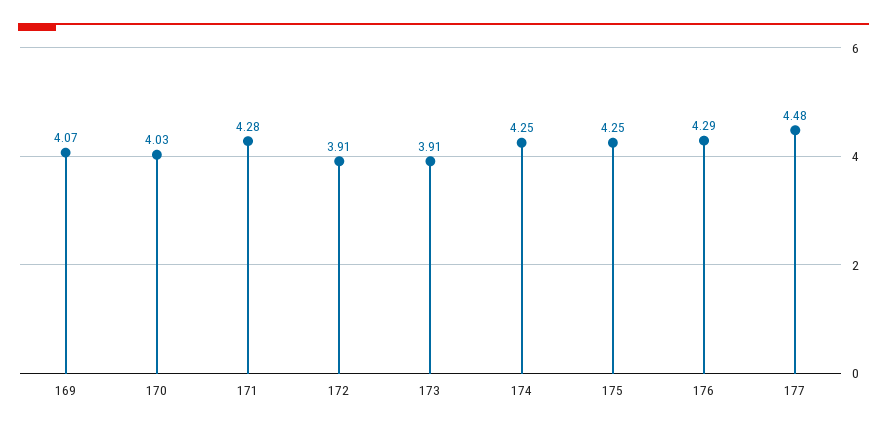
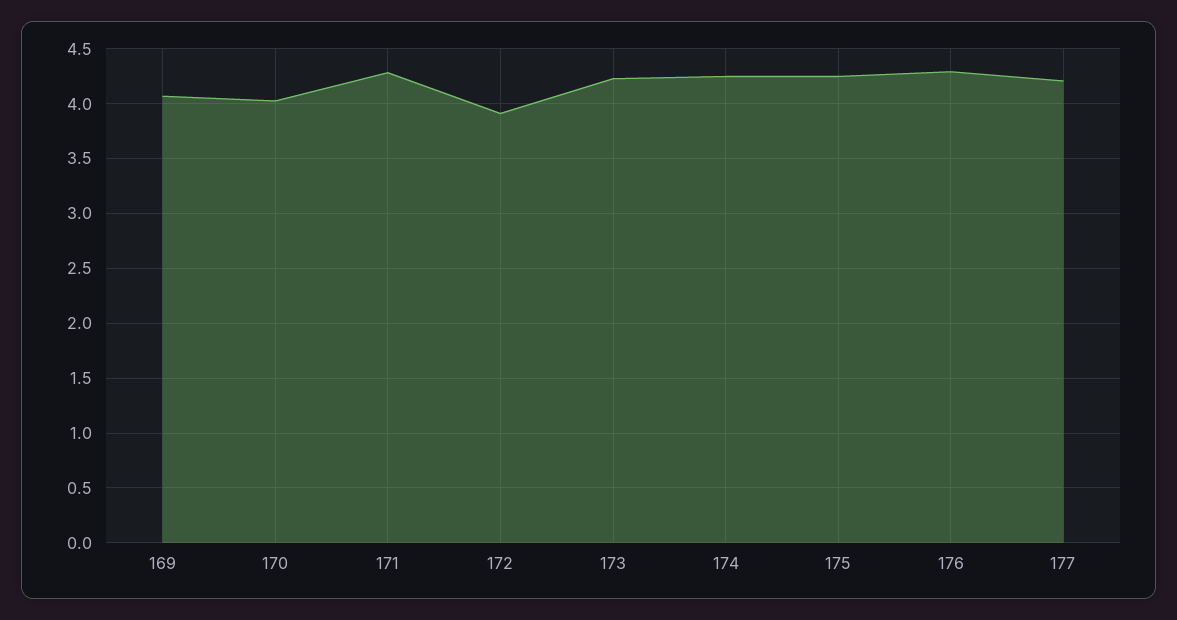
  {
    "169": 4.07,
    "170": 4.03,
    "171": 4.28,
    "172": 3.91,
-   "173": 3.91,
+   "173": 4.2,
    "174": 4.25,
    "175": 4.25,
    "176": 4.29,
-   "177": 4.48
+   "177": 4.2
  }

